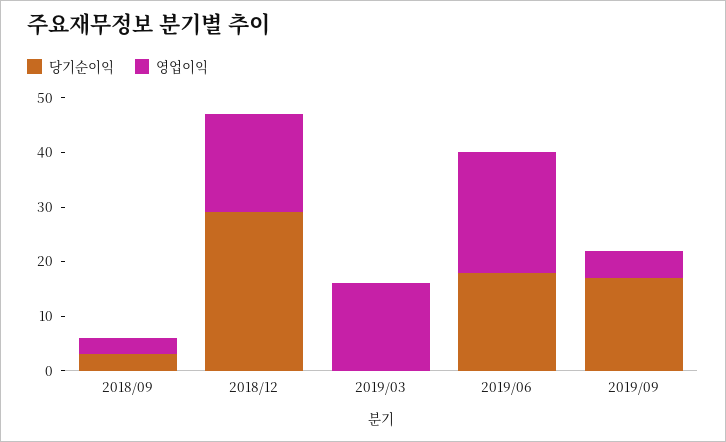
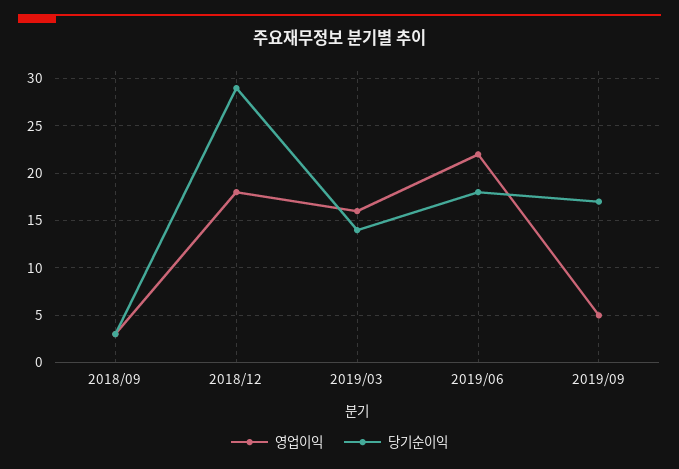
  {
    "당기순이익": {
      "2018/09": 3,
      "2018/12": 29,
-     "2019/03": 0,
+     "2019/03": 14,
      "2019/06": 18,
      "2019/09": 17
    },
    "영업이익": {
      "2018/09": 3,
      "2018/12": 18,
      "2019/03": 16,
      "2019/06": 22,
      "2019/09": 5
    }
  }

